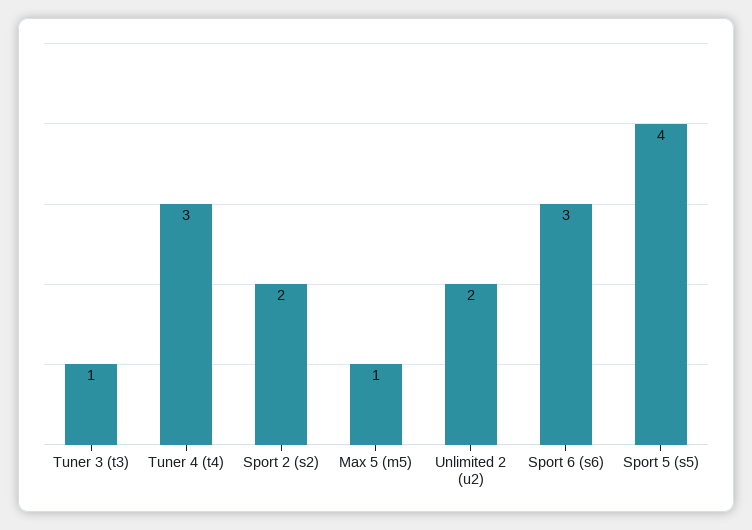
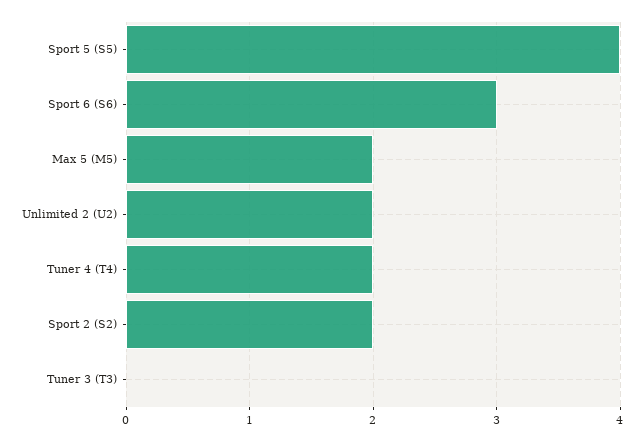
  {
-   "Tuner 3 (t3)": 1,
+   "Tuner 3 (t3)": 0,
-   "Tuner 4 (t4)": 3,
+   "Tuner 4 (t4)": 2,
    "Sport 2 (s2)": 2,
-   "Max 5 (m5)": 1,
+   "Max 5 (m5)": 2,
    "Unlimited 2 (u2)": 2,
    "Sport 6 (s6)": 3,
    "Sport 5 (s5)": 4
  }

